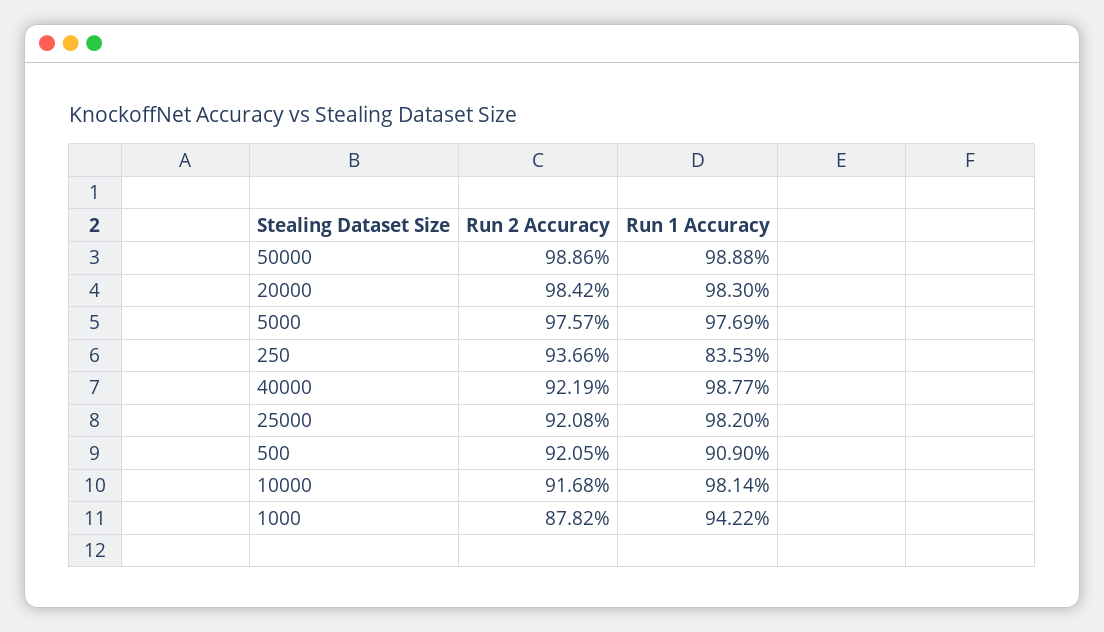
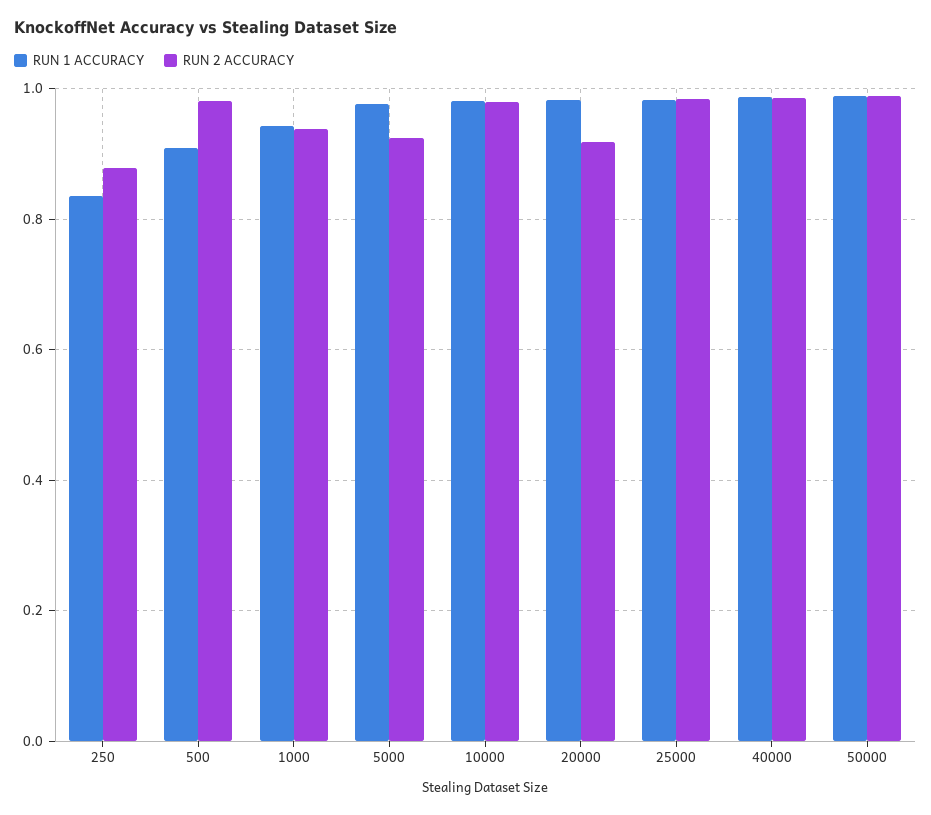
  {
    "Run 2 Accuracy": {
      "50000": 0.9886,
-     "20000": 0.9842,
+     "20000": 0.92,
-     "5000": 0.9757,
+     "5000": 0.92,
-     "250": 0.9366,
+     "250": 0.88,
-     "40000": 0.9219,
+     "40000": 0.98,
-     "25000": 0.9208,
+     "25000": 0.98,
-     "500": 0.9205,
+     "500": 0.98,
-     "10000": 0.9168,
+     "10000": 0.98,
-     "1000": 0.8782
+     "1000": 0.94
    },
    "Run 1 Accuracy": {
      "50000": 0.9888,
      "20000": 0.983,
      "5000": 0.9769,
      "250": 0.8353,
      "40000": 0.9877,
      "25000": 0.982,
      "500": 0.909,
      "10000": 0.9814,
      "1000": 0.9422
    }
  }

